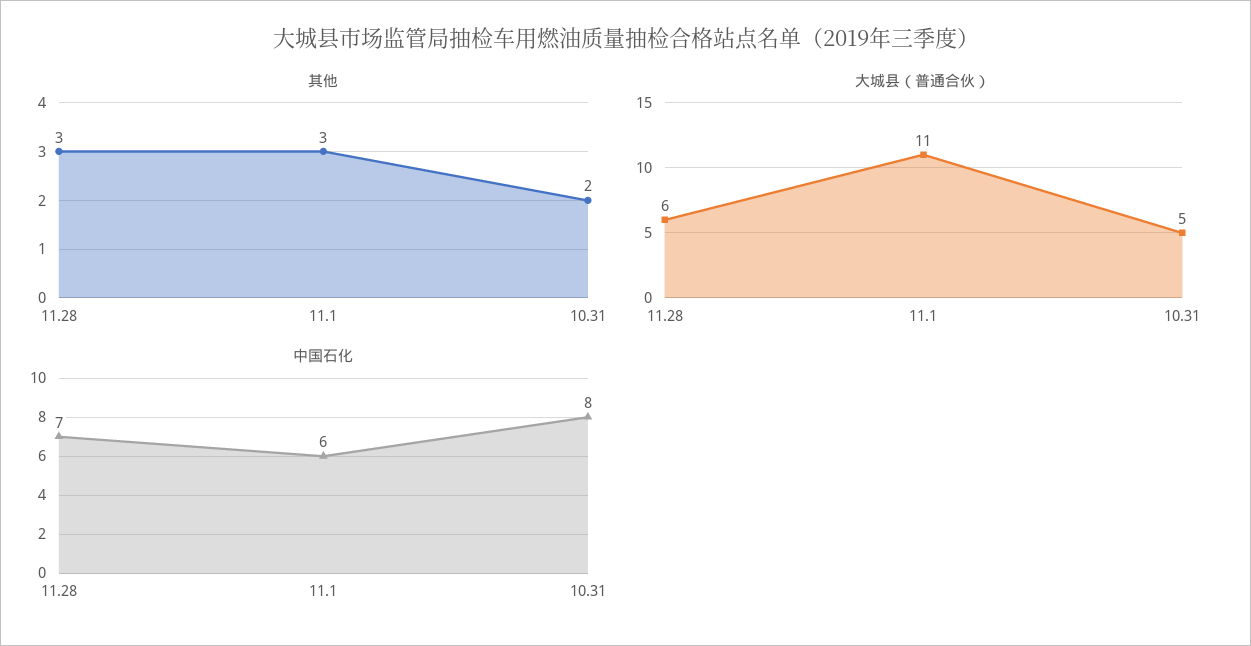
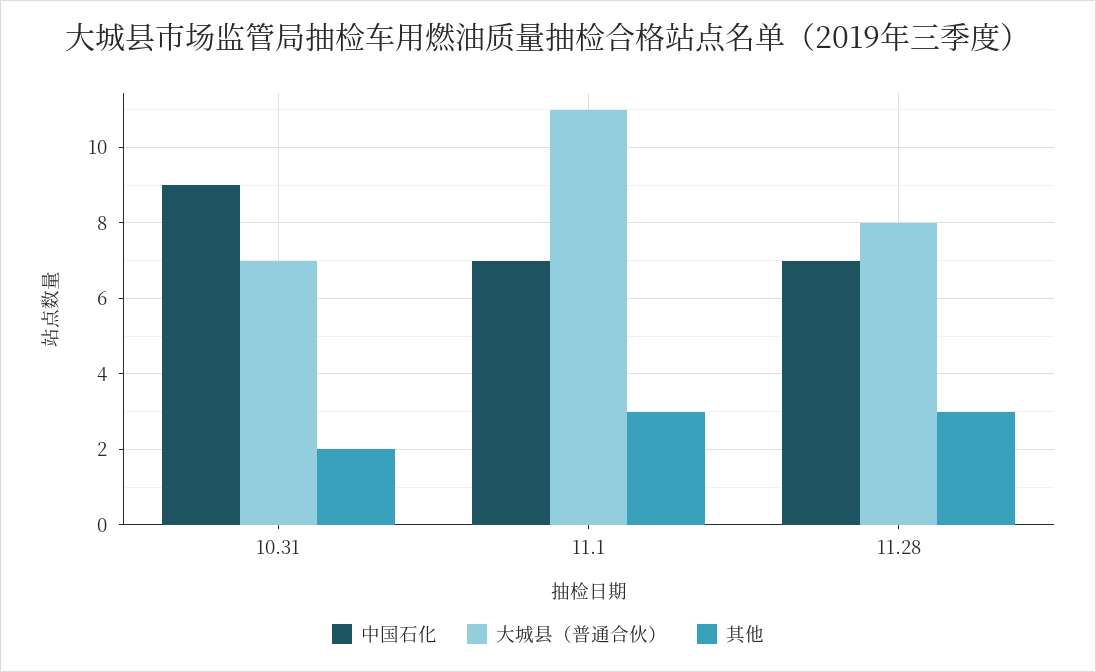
  {
    "其他": {
      "11.28": 3,
      "11.1": 3,
      "10.31": 2
    },
    "大城县（普通合伙）": {
-     "11.28": 6,
+     "11.28": 8,
      "11.1": 11,
-     "10.31": 5
+     "10.31": 7
    },
    "中国石化": {
      "11.28": 7,
-     "11.1": 6,
+     "11.1": 7,
-     "10.31": 8
+     "10.31": 9
    }
  }

